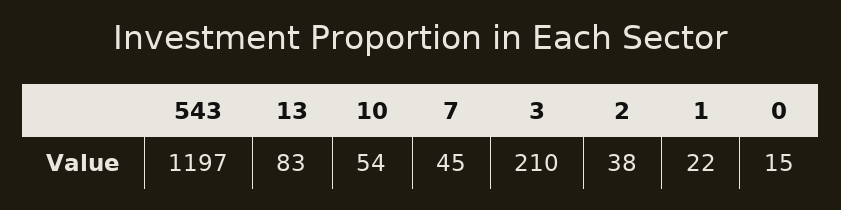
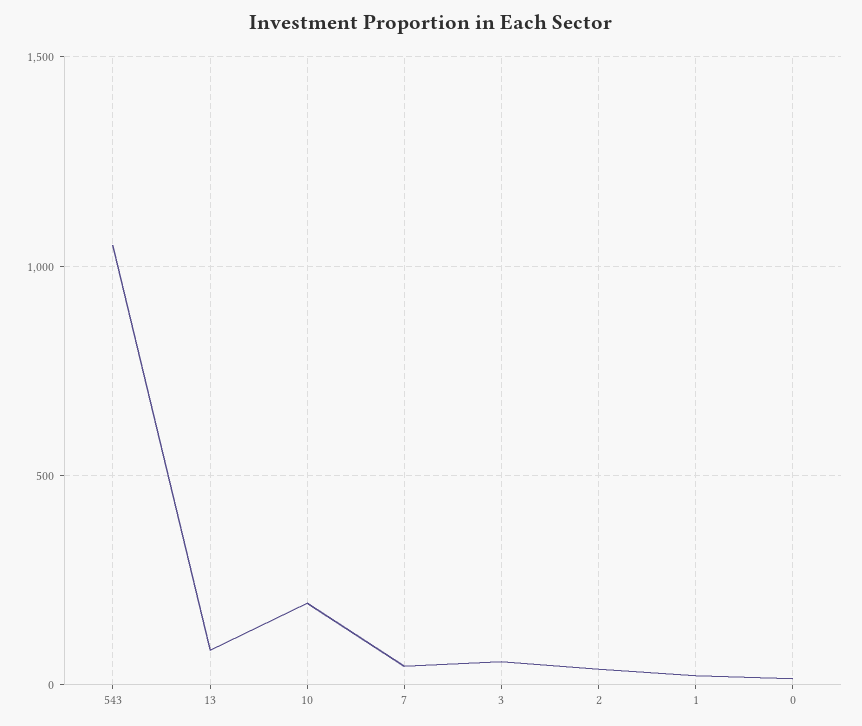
  {
-   "543": 1197,
+   "543": 1050,
    "13": 83,
-   "10": 54,
+   "10": 200,
    "7": 45,
-   "3": 210,
+   "3": 50,
    "2": 38,
    "1": 22,
    "0": 15
  }

